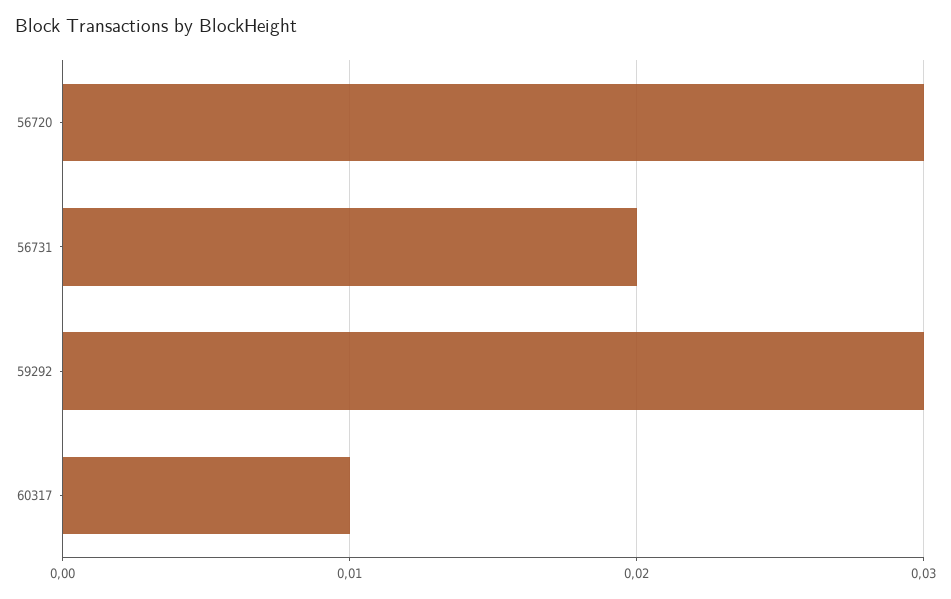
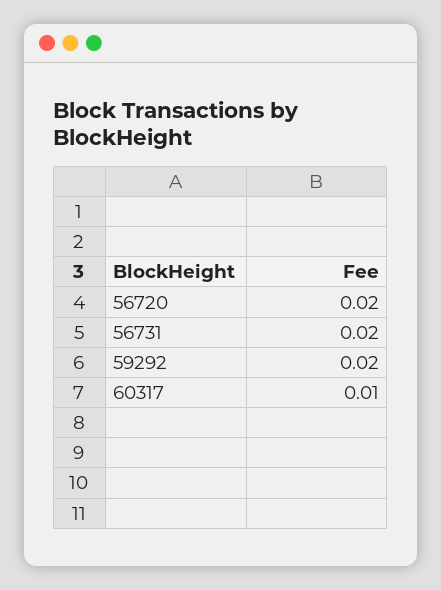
  {
-   "56720": 0.03,
+   "56720": 0.02,
    "56731": 0.02,
-   "59292": 0.03,
+   "59292": 0.02,
    "60317": 0.01
  }

